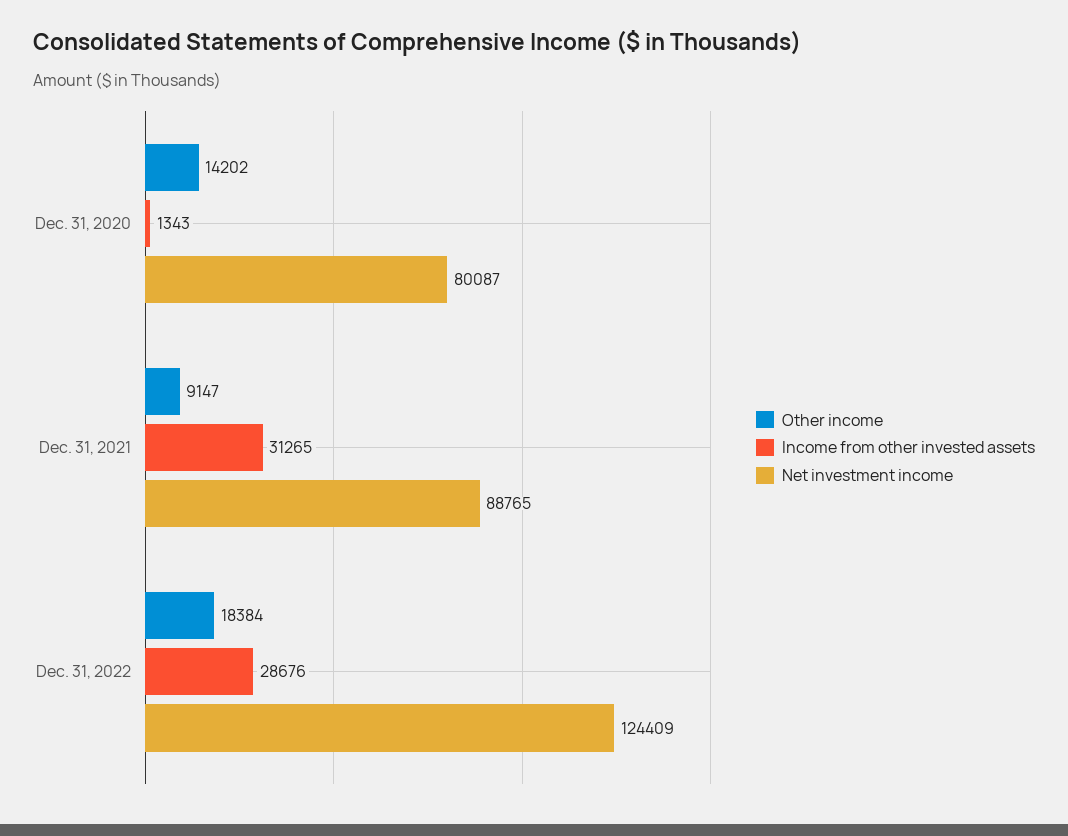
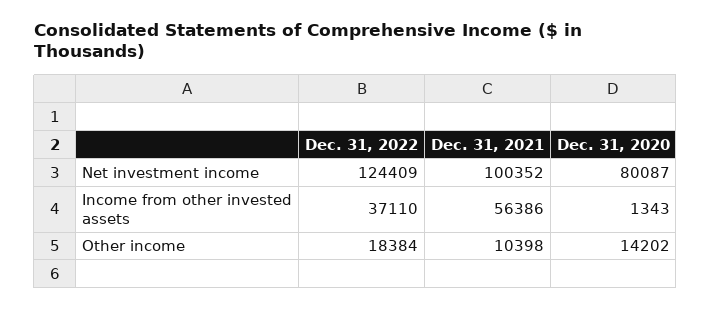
  {
    "Other income": {
      "Dec. 31, 2020": 14202,
-     "Dec. 31, 2021": 9147,
+     "Dec. 31, 2021": 10398,
      "Dec. 31, 2022": 18384
    },
    "Income from other invested assets": {
      "Dec. 31, 2020": 1343,
-     "Dec. 31, 2021": 31265,
+     "Dec. 31, 2021": 56386,
-     "Dec. 31, 2022": 28676
+     "Dec. 31, 2022": 37110
    },
    "Net investment income": {
      "Dec. 31, 2020": 80087,
-     "Dec. 31, 2021": 88765,
+     "Dec. 31, 2021": 100352,
      "Dec. 31, 2022": 124409
    }
  }

